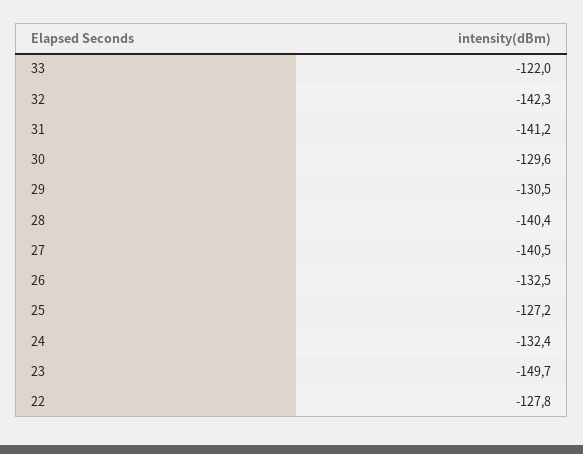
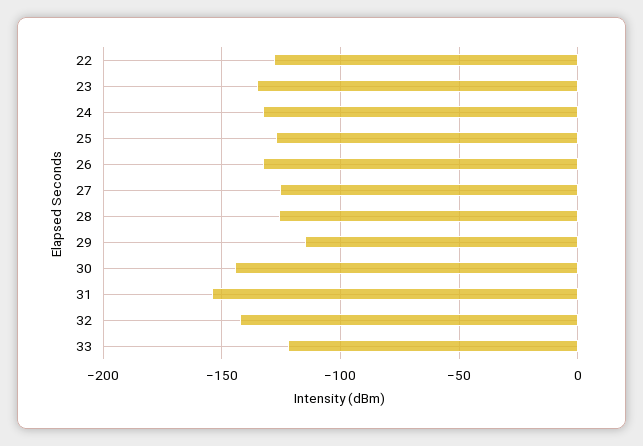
  {
    "33": -122,
    "32": -142.3,
-   "31": -141.2,
+   "31": -155,
-   "30": -129.6,
+   "30": -145,
-   "29": -130.5,
+   "29": -115,
-   "28": -140.4,
+   "28": -125,
-   "27": -140.5,
+   "27": -125,
    "26": -132.5,
    "25": -127.2,
    "24": -132.4,
-   "23": -149.7,
+   "23": -135,
    "22": -127.8
  }

